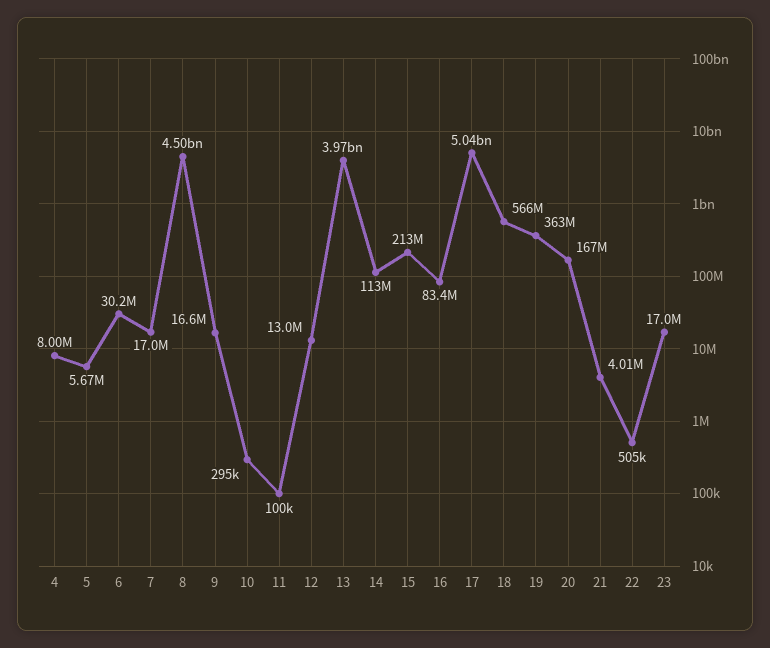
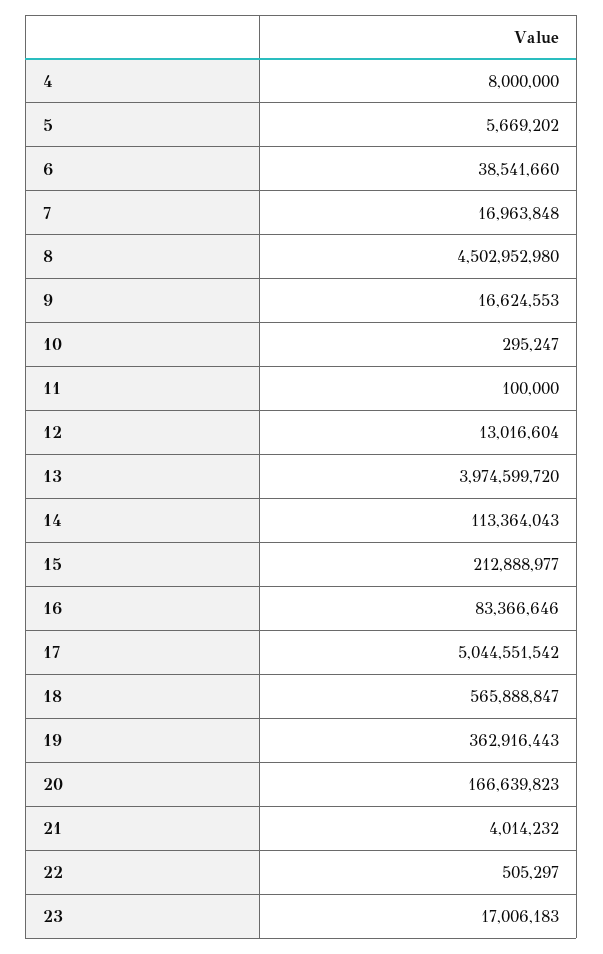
  {
    "4": 8000000,
    "5": 5669202,
-   "6": 30200000,
+   "6": 38541660,
    "7": 16963848,
    "8": 4502952980,
    "9": 16624553,
    "10": 295247,
    "11": 100000,
    "12": 13016604,
    "13": 3974599720,
    "14": 113364043,
    "15": 212888977,
    "16": 83366646,
    "17": 5044551542,
    "18": 565888847,
    "19": 362916443,
    "20": 166639823,
    "21": 4014232,
    "22": 505297,
    "23": 17006183
  }

